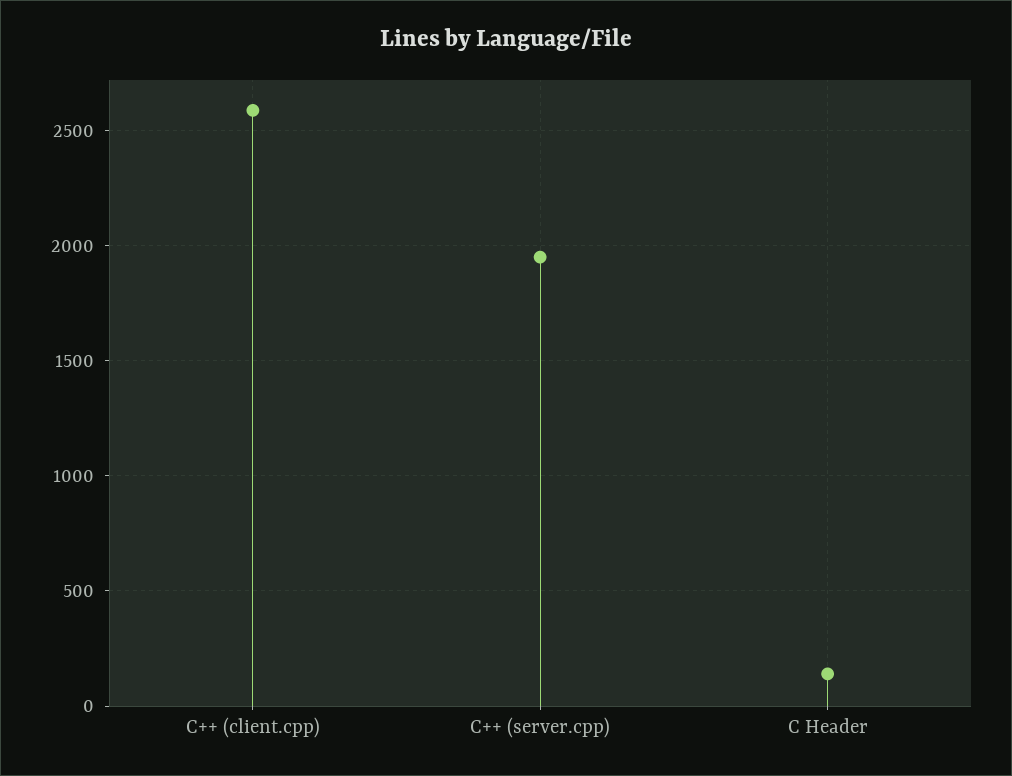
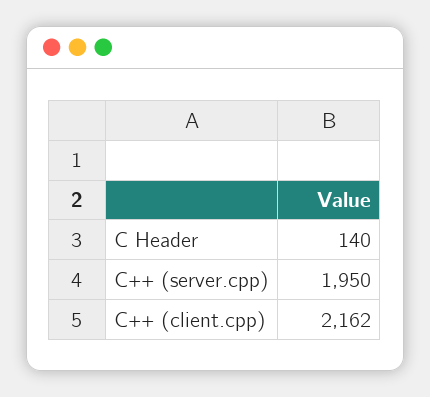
  {
-   "C++ (client.cpp)": 2600,
+   "C++ (client.cpp)": 2162,
    "C++ (server.cpp)": 1950,
    "C Header": 140
  }

